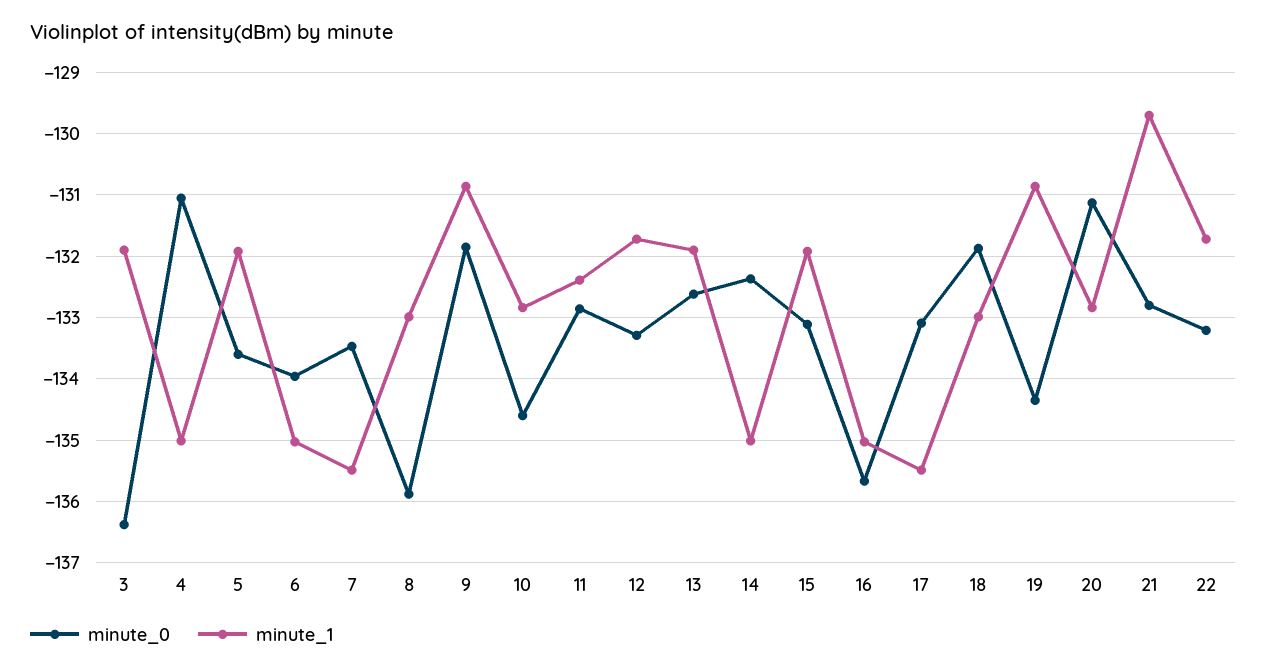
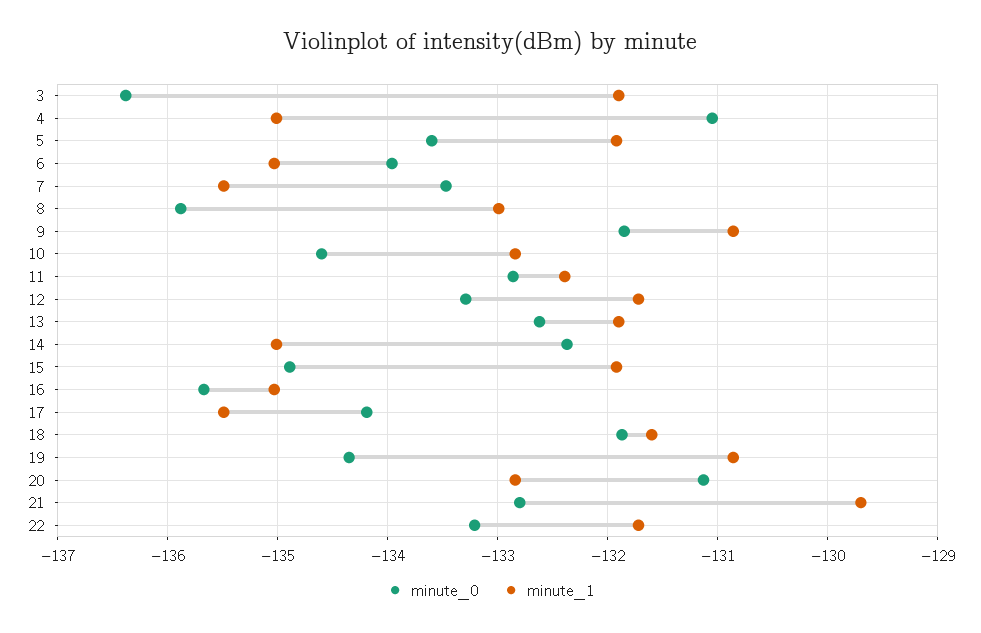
  {
    "minute_0": {
      "3": -136.4,
      "4": -131.1,
      "5": -133.6,
      "6": -134,
      "7": -133.5,
      "8": -135.9,
      "9": -131.9,
      "10": -134.6,
      "11": -132.9,
      "12": -133.3,
      "13": -132.6,
      "14": -132.4,
-     "15": -133.1,
+     "15": -134.9,
      "16": -135.7,
-     "17": -133.1,
+     "17": -134.2,
      "18": -131.9,
      "19": -134.4,
      "20": -131.1,
      "21": -132.8,
      "22": -133.2
    },
    "minute_1": {
      "3": -131.9,
      "4": -135,
      "5": -131.9,
      "6": -135,
      "7": -135.5,
      "8": -133,
      "9": -130.9,
      "10": -132.8,
      "11": -132.4,
      "12": -131.7,
      "13": -131.9,
      "14": -135,
      "15": -131.9,
      "16": -135,
      "17": -135.5,
-     "18": -133,
+     "18": -131.6,
      "19": -130.9,
      "20": -132.8,
      "21": -129.7,
      "22": -131.7
    }
  }

